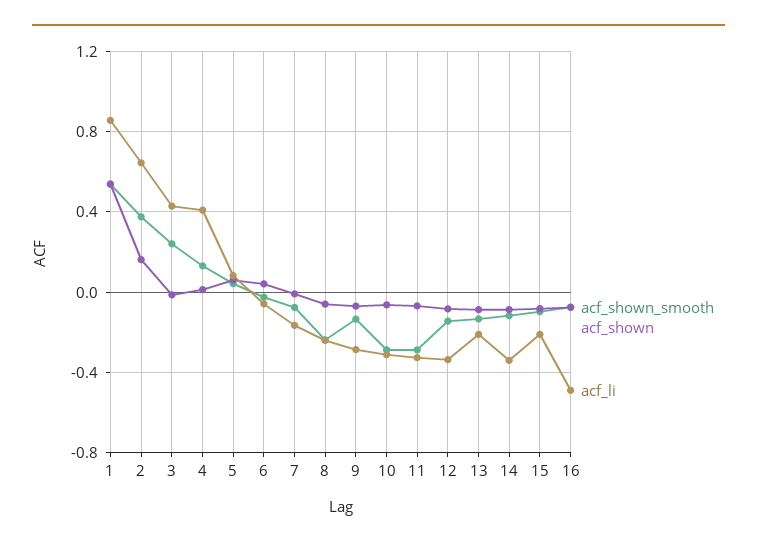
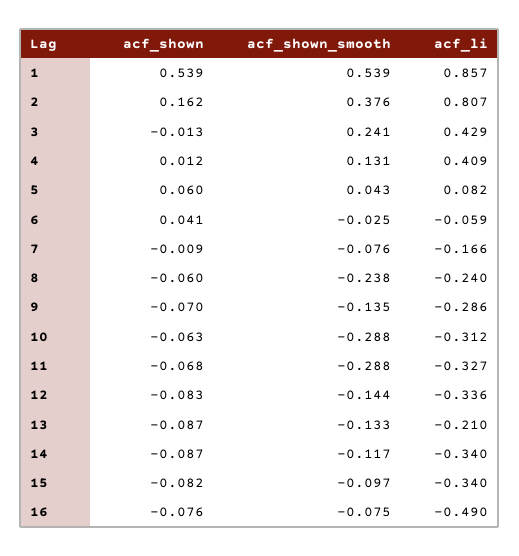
  {
    "acf_shown_smooth": {
      "1": 0.539,
      "2": 0.376,
      "3": 0.241,
      "4": 0.131,
      "5": 0.043,
      "6": -0.025,
      "7": -0.076,
      "8": -0.238,
      "9": -0.135,
      "10": -0.288,
      "11": -0.288,
      "12": -0.144,
      "13": -0.133,
      "14": -0.117,
      "15": -0.097,
      "16": -0.075
    },
    "acf_shown": {
      "1": 0.539,
      "2": 0.162,
      "3": -0.013,
      "4": 0.012,
      "5": 0.06,
      "6": 0.041,
      "7": -0.009,
      "8": -0.06,
      "9": -0.07,
      "10": -0.063,
      "11": -0.068,
      "12": -0.083,
      "13": -0.087,
      "14": -0.087,
      "15": -0.082,
      "16": -0.076
    },
    "acf_li": {
      "1": 0.857,
-     "2": 0.65,
+     "2": 0.807,
      "3": 0.429,
      "4": 0.409,
      "5": 0.082,
      "6": -0.059,
      "7": -0.166,
      "8": -0.24,
      "9": -0.286,
      "10": -0.312,
      "11": -0.327,
      "12": -0.336,
      "13": -0.21,
      "14": -0.34,
-     "15": -0.2,
+     "15": -0.34,
      "16": -0.49
    }
  }

